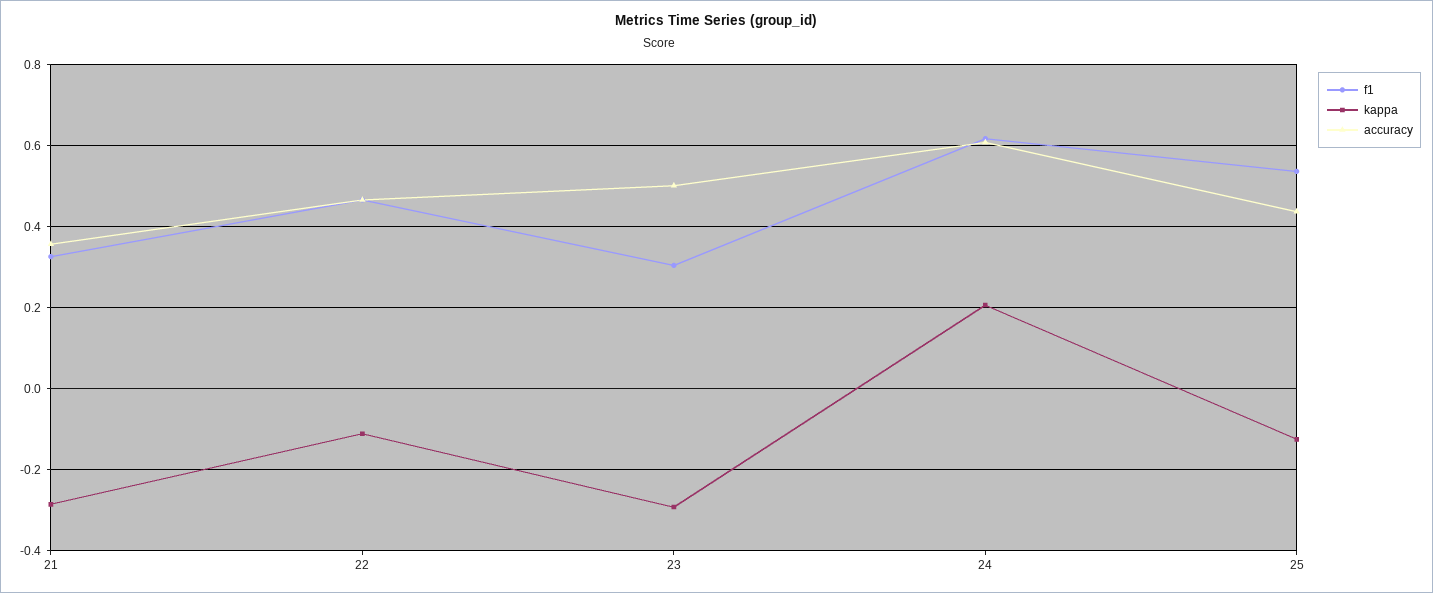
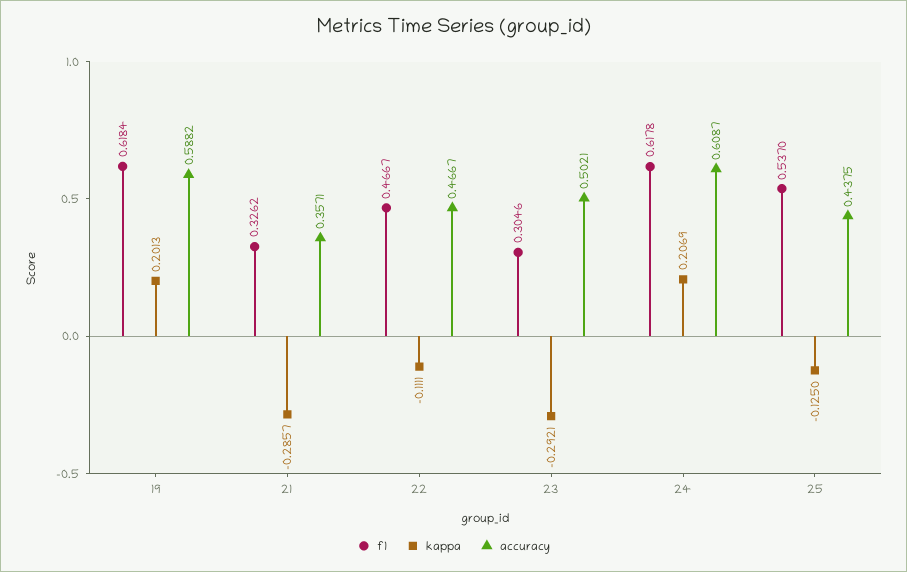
  {
    "f1": {
      "21": 0.3262,
      "22": 0.4667,
      "23": 0.3046,
      "24": 0.6178,
-     "25": 0.537
+     "25": 0.537,
+     "19": 0.6184
    },
    "kappa": {
      "21": -0.2857,
      "22": -0.1111,
      "23": -0.2921,
      "24": 0.2069,
-     "25": -0.125
+     "25": -0.125,
+     "19": 0.2013
    },
    "accuracy": {
      "21": 0.3571,
      "22": 0.4667,
      "23": 0.5021,
      "24": 0.6087,
-     "25": 0.4375
+     "25": 0.4375,
+     "19": 0.5882
    }
  }

